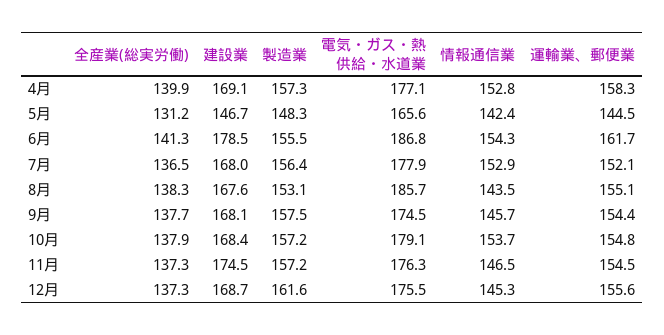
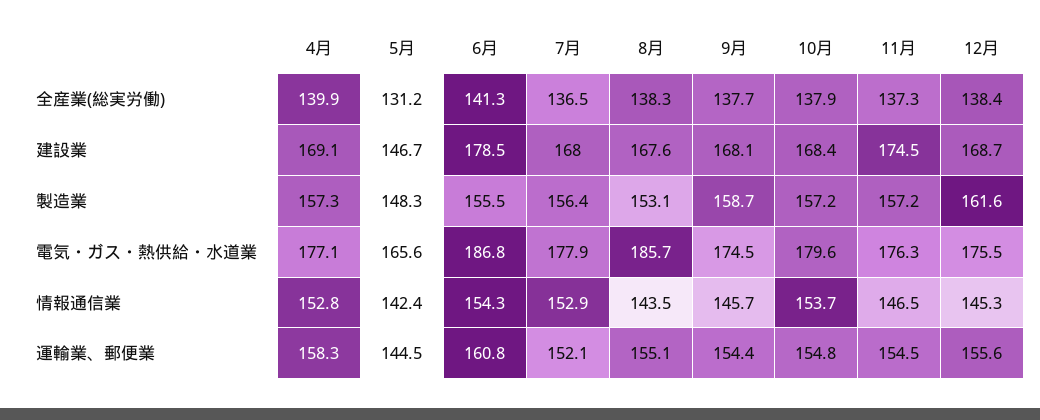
  {
    "全産業(総実労働)": {
      "4月": 139.9,
      "5月": 131.2,
      "6月": 141.3,
      "7月": 136.5,
      "8月": 138.3,
      "9月": 137.7,
      "10月": 137.9,
      "11月": 137.3,
-     "12月": 137.3
+     "12月": 138.4
    },
    "建設業": {
      "4月": 169.1,
      "5月": 146.7,
      "6月": 178.5,
      "7月": 168,
      "8月": 167.6,
      "9月": 168.1,
      "10月": 168.4,
      "11月": 174.5,
      "12月": 168.7
    },
    "製造業": {
      "4月": 157.3,
      "5月": 148.3,
      "6月": 155.5,
      "7月": 156.4,
      "8月": 153.1,
-     "9月": 157.5,
+     "9月": 158.7,
      "10月": 157.2,
      "11月": 157.2,
      "12月": 161.6
    },
    "電気・ガス・熱供給・水道業": {
      "4月": 177.1,
      "5月": 165.6,
      "6月": 186.8,
      "7月": 177.9,
      "8月": 185.7,
      "9月": 174.5,
-     "10月": 179.1,
+     "10月": 179.6,
      "11月": 176.3,
      "12月": 175.5
    },
    "情報通信業": {
      "4月": 152.8,
      "5月": 142.4,
      "6月": 154.3,
      "7月": 152.9,
      "8月": 143.5,
      "9月": 145.7,
      "10月": 153.7,
      "11月": 146.5,
      "12月": 145.3
    },
    "運輸業、郵便業": {
      "4月": 158.3,
      "5月": 144.5,
-     "6月": 161.7,
+     "6月": 160.8,
      "7月": 152.1,
      "8月": 155.1,
      "9月": 154.4,
      "10月": 154.8,
      "11月": 154.5,
      "12月": 155.6
    }
  }

